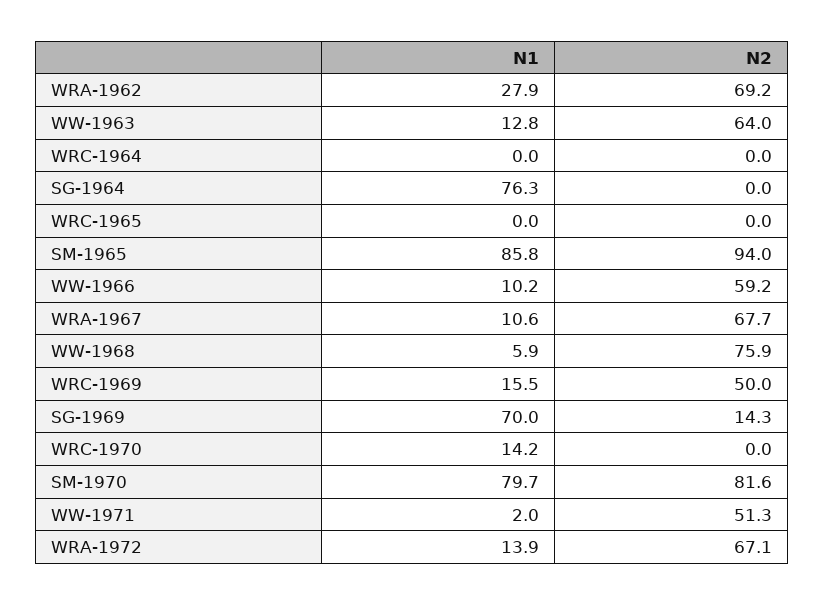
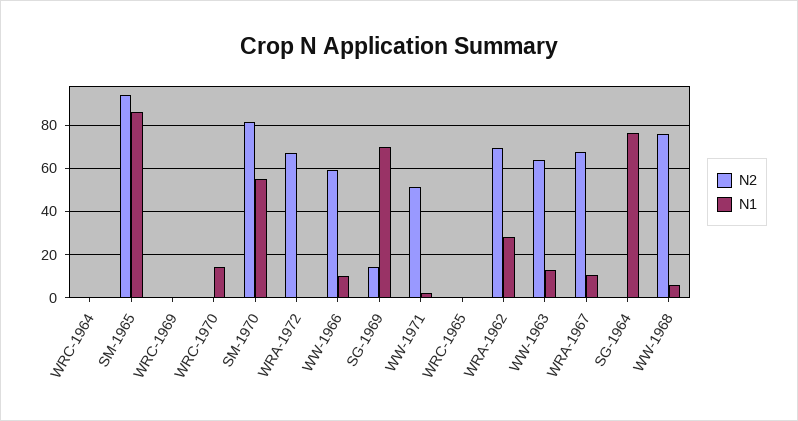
  {
    "N1": {
      "WRA-1962": 27.9,
      "WW-1963": 12.8,
      "WRC-1964": 0,
      "SG-1964": 76.3,
      "WRC-1965": 0,
      "SM-1965": 85.8,
      "WW-1966": 10.2,
      "WRA-1967": 10.6,
      "WW-1968": 5.9,
-     "WRC-1969": 15.5,
+     "WRC-1969": 0,
      "SG-1969": 70,
      "WRC-1970": 14.2,
-     "SM-1970": 79.7,
+     "SM-1970": 55,
      "WW-1971": 2,
-     "WRA-1972": 13.9
+     "WRA-1972": 0
    },
    "N2": {
      "WRA-1962": 69.2,
      "WW-1963": 64,
      "WRC-1964": 0,
      "SG-1964": 0,
      "WRC-1965": 0,
      "SM-1965": 94,
      "WW-1966": 59.2,
      "WRA-1967": 67.7,
      "WW-1968": 75.9,
-     "WRC-1969": 50,
+     "WRC-1969": 0,
      "SG-1969": 14.3,
      "WRC-1970": 0,
      "SM-1970": 81.6,
      "WW-1971": 51.3,
      "WRA-1972": 67.1
    }
  }

